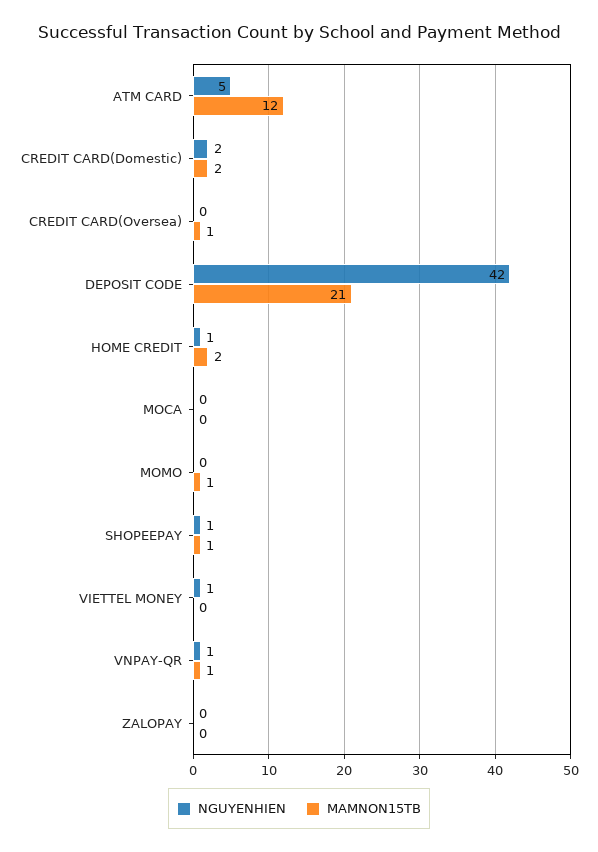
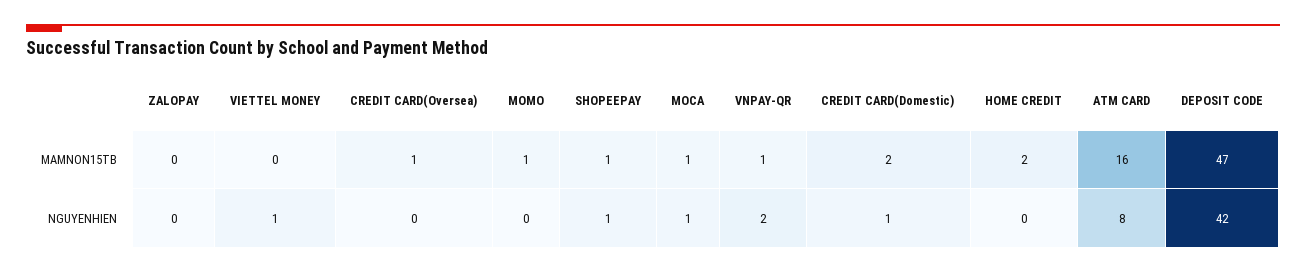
  {
    "NGUYENHIEN": {
-     "ATM CARD": 5,
+     "ATM CARD": 8,
-     "CREDIT CARD(Domestic)": 2,
+     "CREDIT CARD(Domestic)": 1,
      "CREDIT CARD(Oversea)": 0,
      "DEPOSIT CODE": 42,
-     "HOME CREDIT": 1,
+     "HOME CREDIT": 0,
-     "MOCA": 0,
+     "MOCA": 1,
      "MOMO": 0,
      "SHOPEEPAY": 1,
      "VIETTEL MONEY": 1,
-     "VNPAY-QR": 1,
+     "VNPAY-QR": 2,
      "ZALOPAY": 0
    },
    "MAMNON15TB": {
-     "ATM CARD": 12,
+     "ATM CARD": 16,
      "CREDIT CARD(Domestic)": 2,
      "CREDIT CARD(Oversea)": 1,
-     "DEPOSIT CODE": 21,
+     "DEPOSIT CODE": 47,
      "HOME CREDIT": 2,
-     "MOCA": 0,
+     "MOCA": 1,
      "MOMO": 1,
      "SHOPEEPAY": 1,
      "VIETTEL MONEY": 0,
      "VNPAY-QR": 1,
      "ZALOPAY": 0
    }
  }

